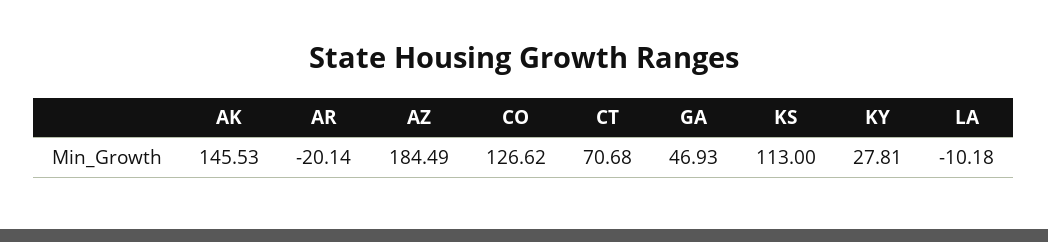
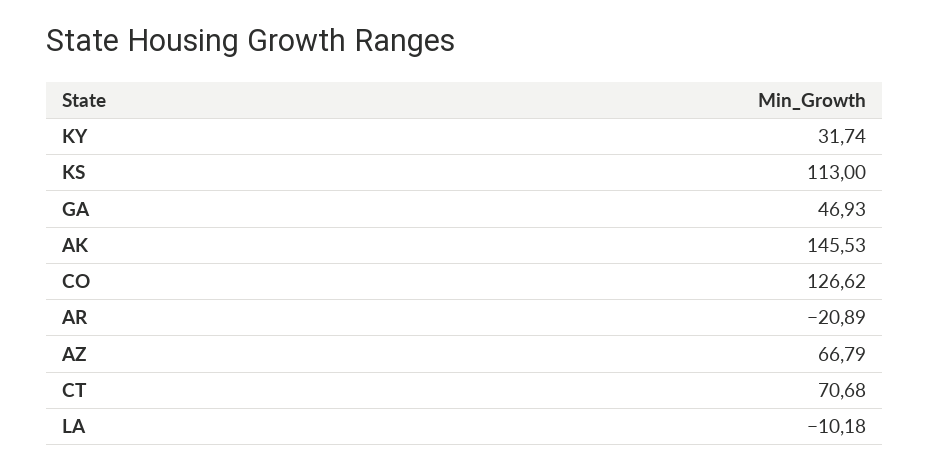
  {
    "AK": 145.53,
-   "AR": -20.14,
+   "AR": -20.89,
-   "AZ": 184.49,
+   "AZ": 66.79,
    "CO": 126.62,
    "CT": 70.68,
    "GA": 46.93,
    "KS": 113,
-   "KY": 27.81,
+   "KY": 31.74,
    "LA": -10.18
  }

